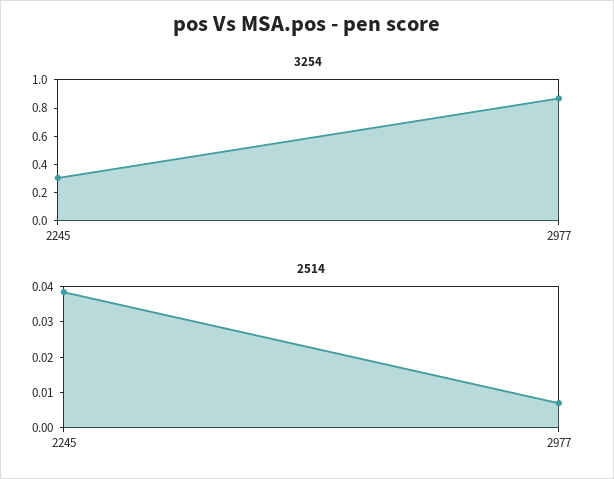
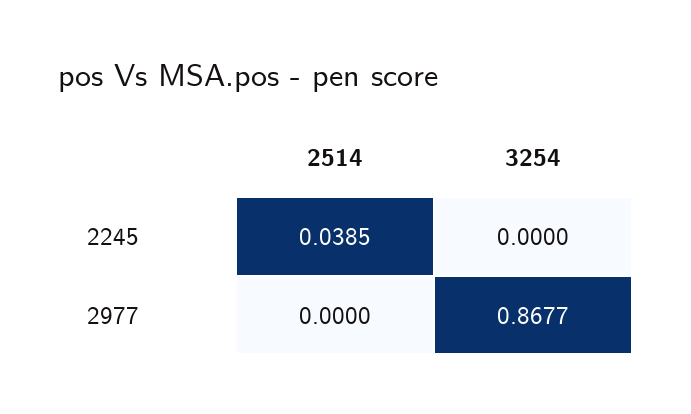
  {
    "3254": {
-     "2245": 0.3,
+     "2245": 0,
      "2977": 0.8677
    },
    "2514": {
      "2245": 0.0385,
-     "2977": 0.0075
+     "2977": 0
    }
  }

